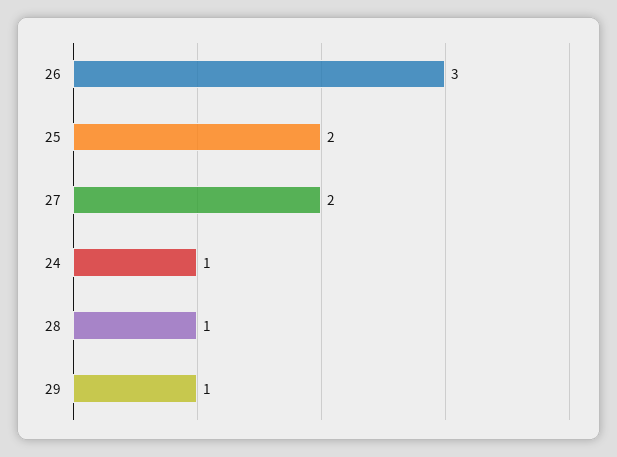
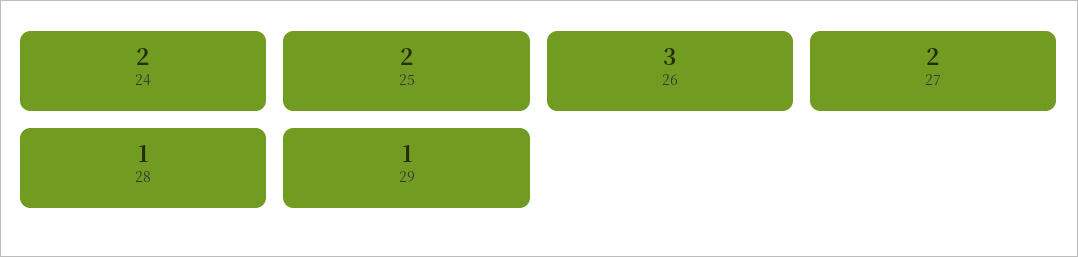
  {
    "26": 3,
    "25": 2,
    "27": 2,
-   "24": 1,
+   "24": 2,
    "28": 1,
    "29": 1
  }

